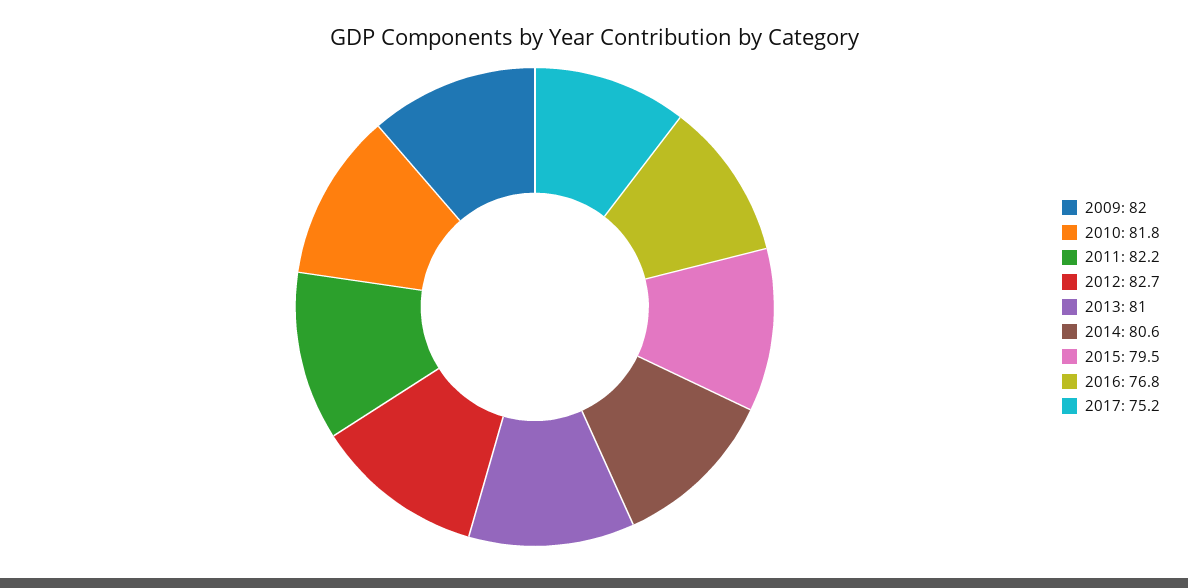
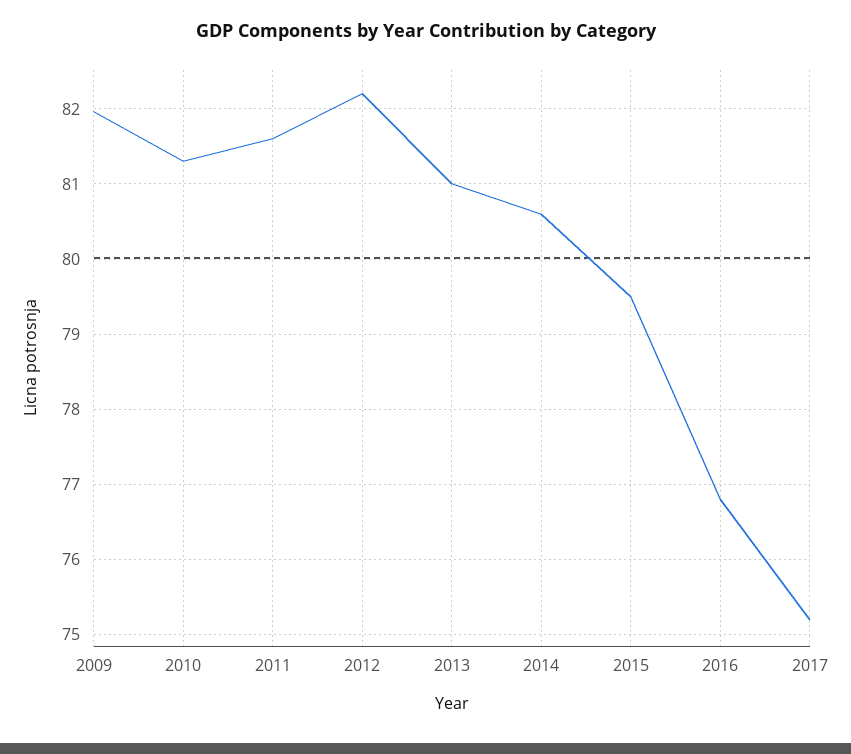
  {
    "2009": 82,
-   "2010": 81.8,
+   "2010": 81.3,
-   "2011": 82.2,
+   "2011": 81.6,
-   "2012": 82.7,
+   "2012": 82.2,
    "2013": 81,
    "2014": 80.6,
    "2015": 79.5,
    "2016": 76.8,
    "2017": 75.2
  }

